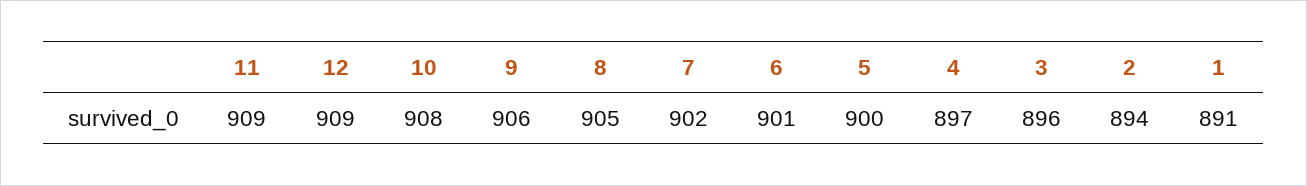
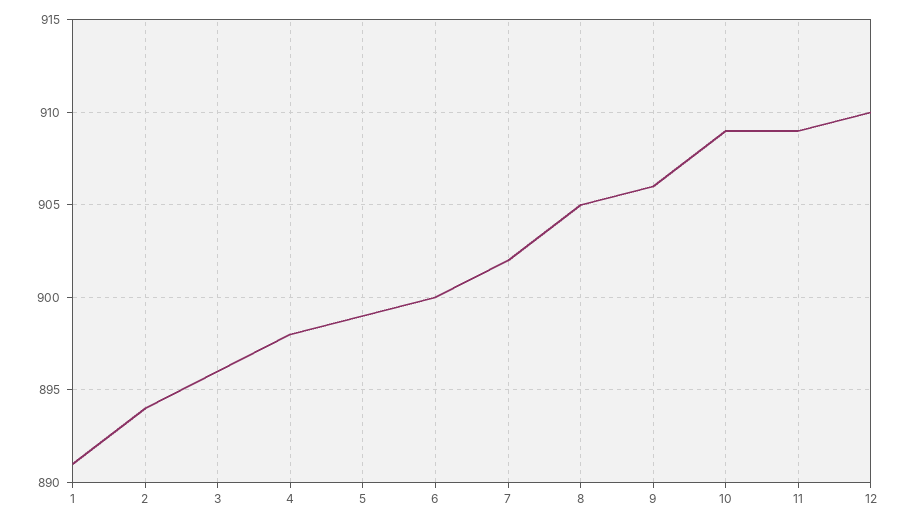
  {
    "11": 909,
-   "12": 909,
+   "12": 910,
-   "10": 908,
+   "10": 909,
    "9": 906,
    "8": 905,
    "7": 902,
-   "6": 901,
+   "6": 900,
-   "5": 900,
+   "5": 899,
-   "4": 897,
+   "4": 898,
    "3": 896,
    "2": 894,
    "1": 891
  }

